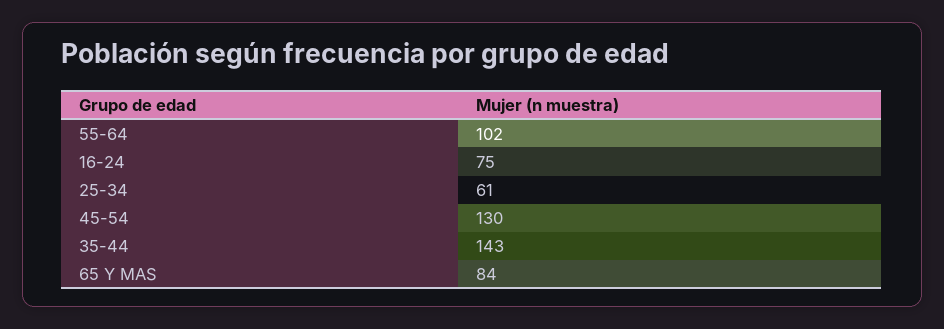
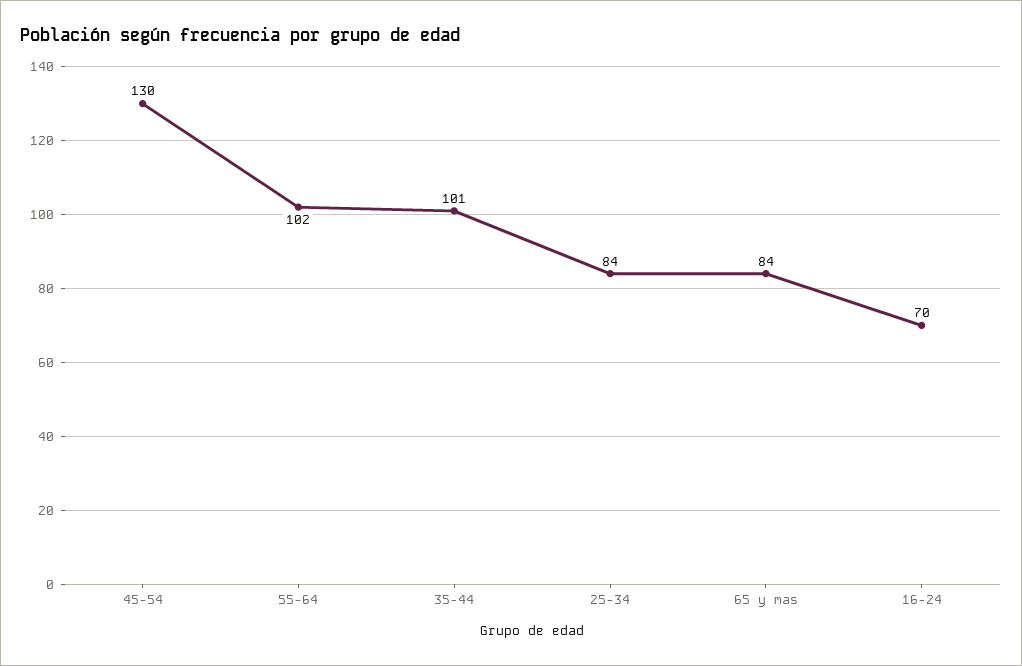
  {
    "55-64": 102,
-   "16-24": 75,
+   "16-24": 70,
-   "25-34": 61,
+   "25-34": 84,
    "45-54": 130,
-   "35-44": 143,
+   "35-44": 101,
    "65 Y MAS": 84
  }

